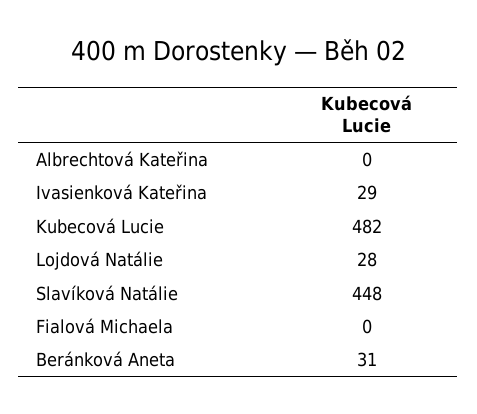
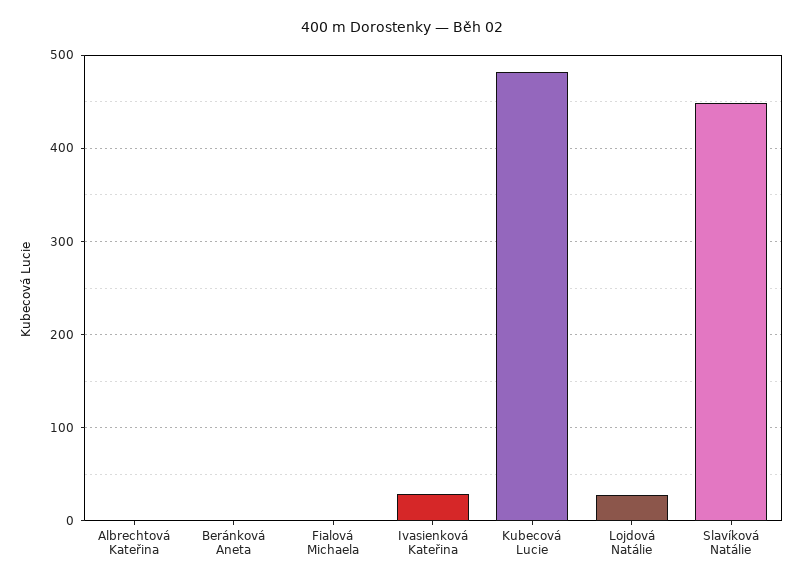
  {
    "Albrechtová Kateřina": 0,
    "Ivasienková Kateřina": 29,
    "Kubecová Lucie": 482,
    "Lojdová Natálie": 28,
    "Slavíková Natálie": 448,
    "Fialová Michaela": 0,
-   "Beránková Aneta": 31
+   "Beránková Aneta": 0
  }

